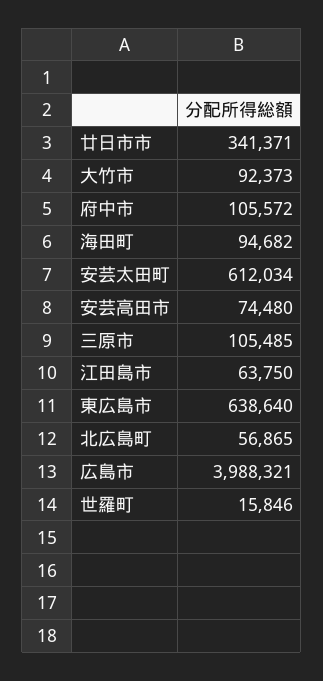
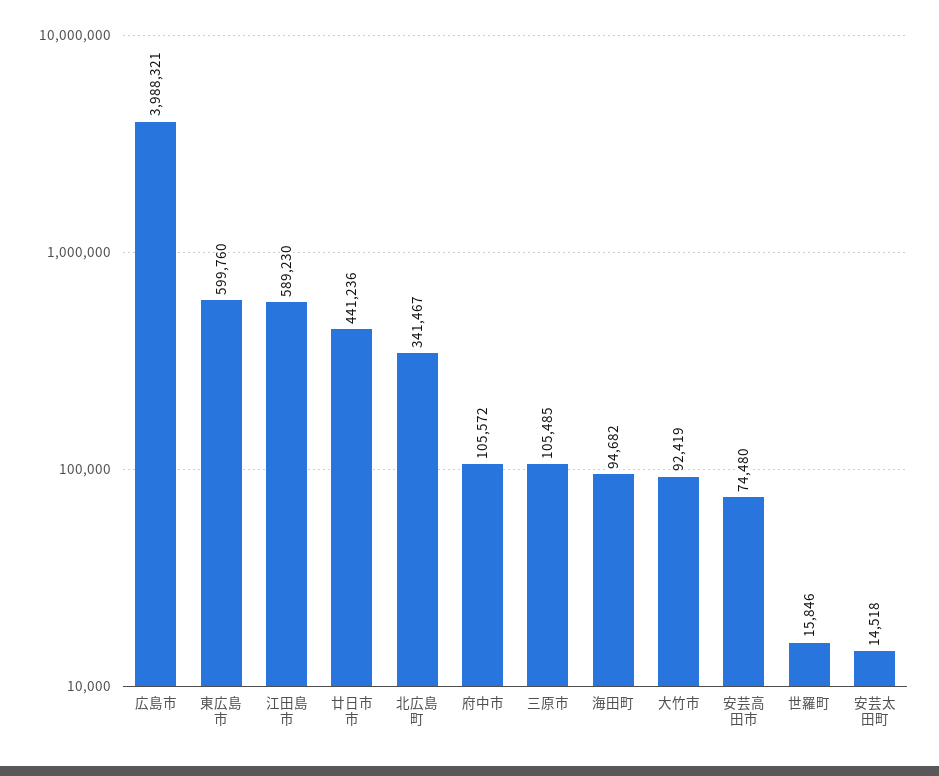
  {
-   "廿日市市": 341371,
+   "廿日市市": 441236,
-   "大竹市": 92373,
+   "大竹市": 92419,
    "府中市": 105572,
    "海田町": 94682,
-   "安芸太田町": 612034,
+   "安芸太田町": 14518,
    "安芸高田市": 74480,
    "三原市": 105485,
-   "江田島市": 63750,
+   "江田島市": 589230,
-   "東広島市": 638640,
+   "東広島市": 599760,
-   "北広島町": 56865,
+   "北広島町": 341467,
    "広島市": 3988321,
    "世羅町": 15846
  }

